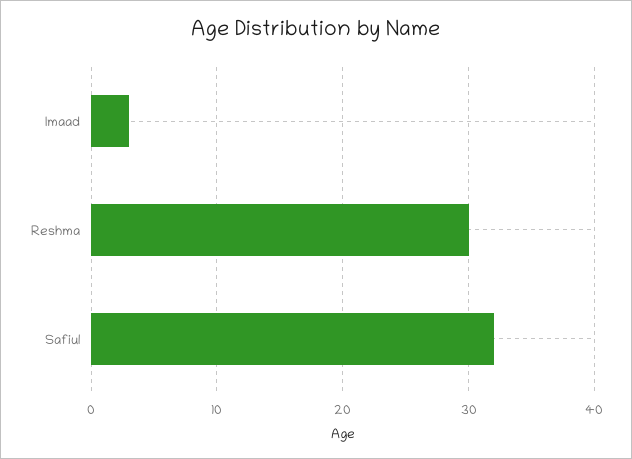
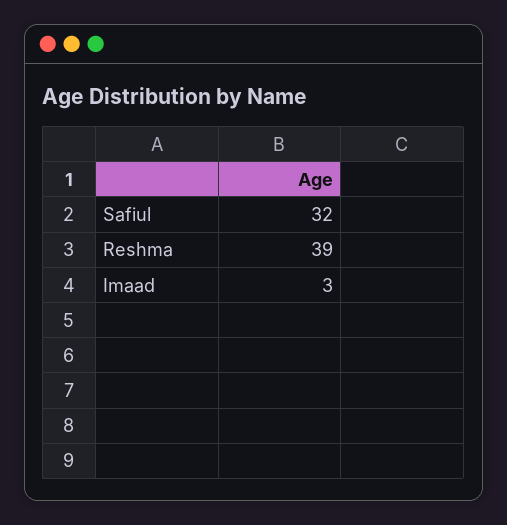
  {
    "Imaad": 3,
-   "Reshma": 30,
+   "Reshma": 39,
    "Safiul": 32
  }

